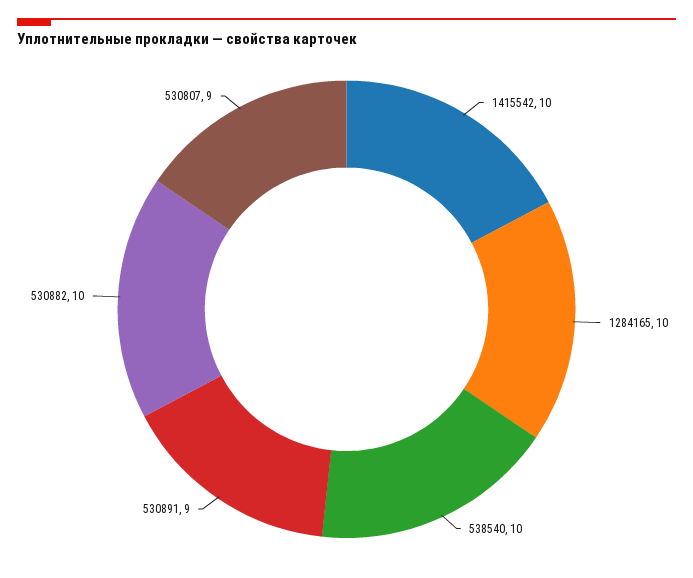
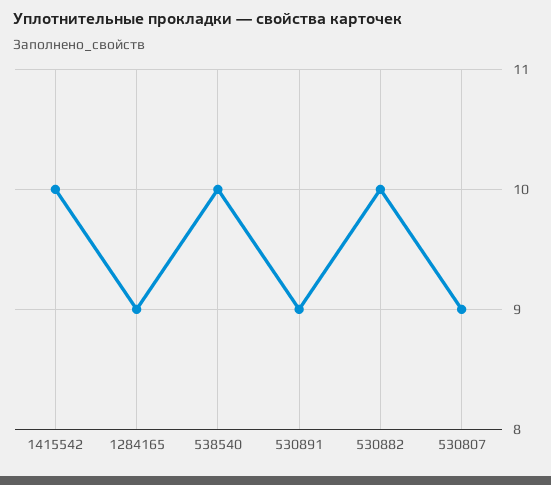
  {
    "1415542": 10,
-   "1284165": 10,
+   "1284165": 9,
    "538540": 10,
    "530891": 9,
    "530882": 10,
    "530807": 9
  }

